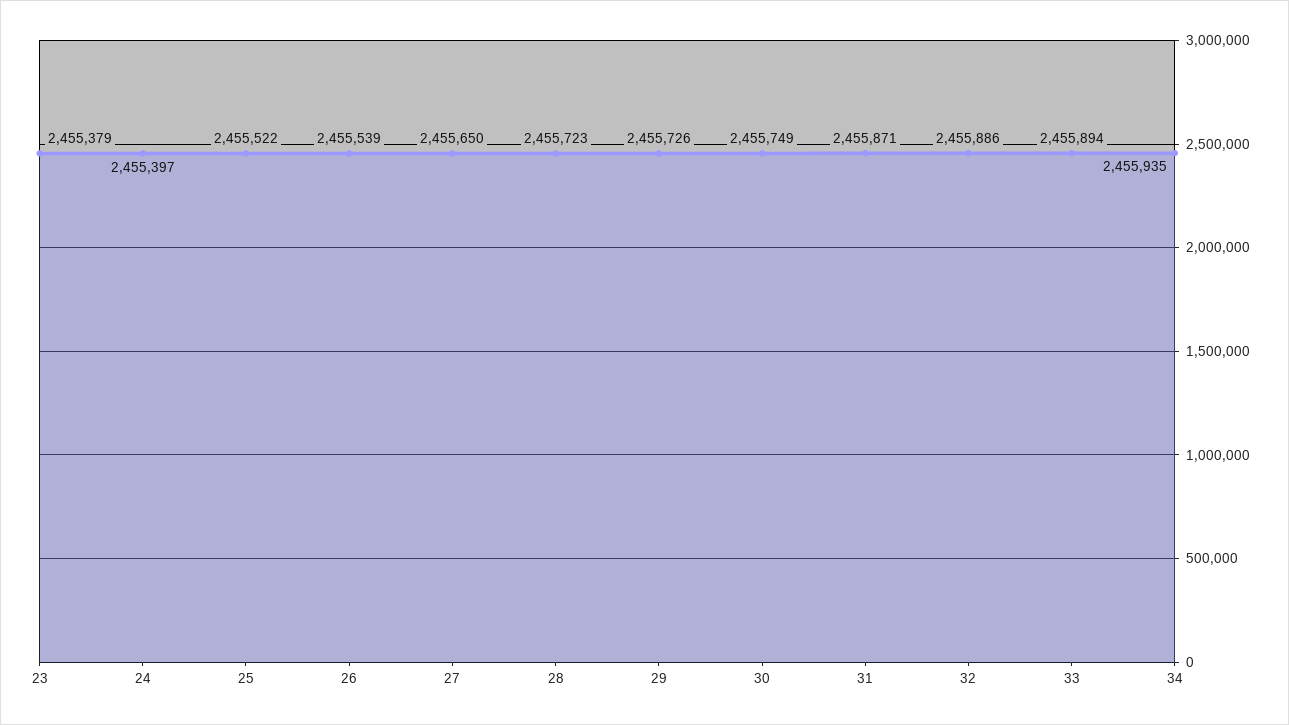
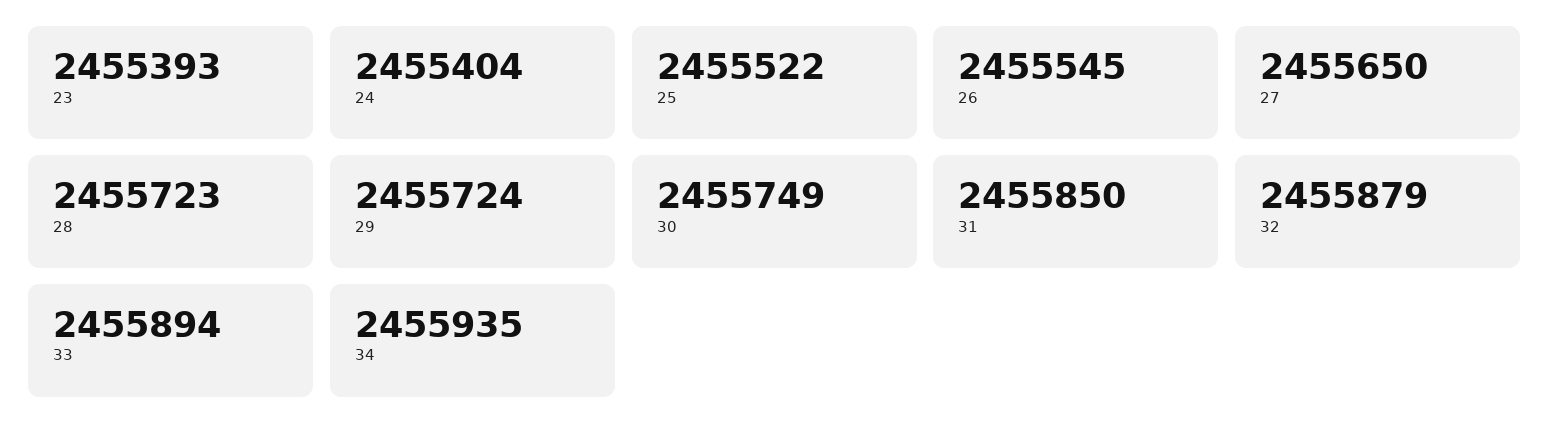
  {
-   "23": 2455379,
+   "23": 2455393,
-   "24": 2455397,
+   "24": 2455404,
    "25": 2455522,
-   "26": 2455539,
+   "26": 2455545,
    "27": 2455650,
    "28": 2455723,
-   "29": 2455726,
+   "29": 2455724,
    "30": 2455749,
-   "31": 2455871,
+   "31": 2455850,
-   "32": 2455886,
+   "32": 2455879,
    "33": 2455894,
    "34": 2455935
  }

